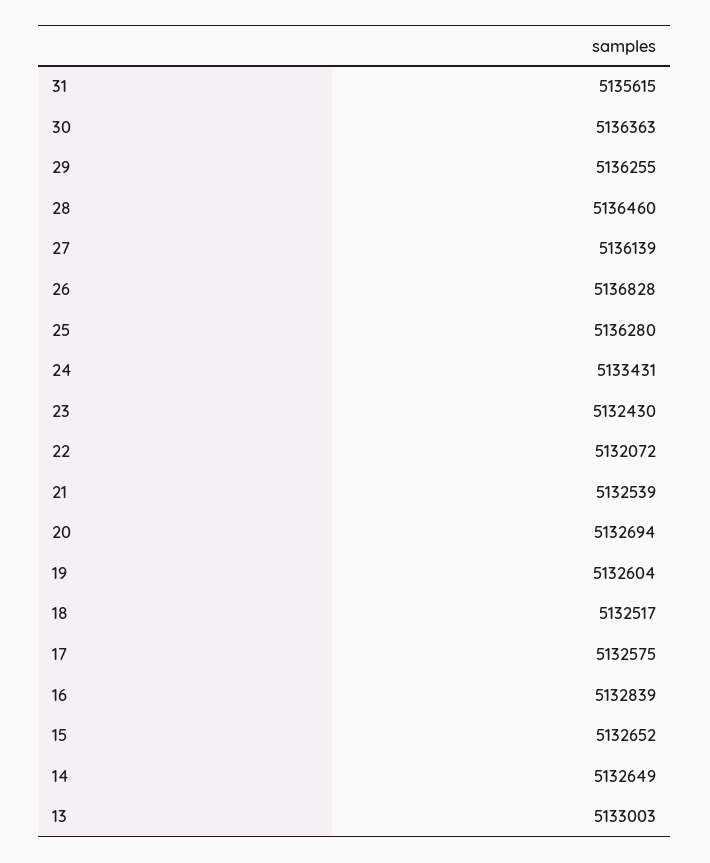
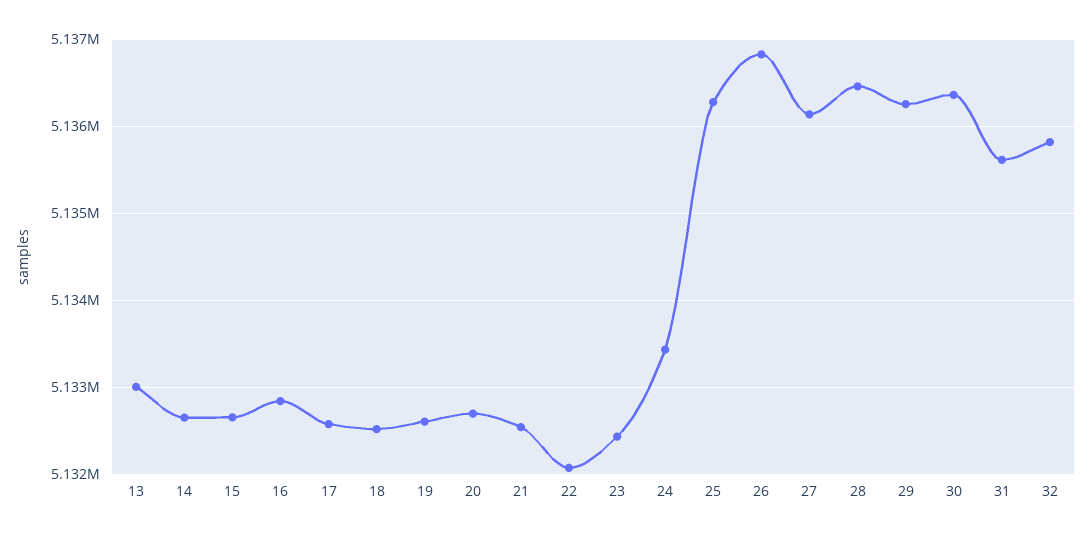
  {
    "31": 5135615,
    "30": 5136363,
    "29": 5136255,
    "28": 5136460,
    "27": 5136139,
    "26": 5136828,
    "25": 5136280,
    "24": 5133431,
    "23": 5132430,
    "22": 5132072,
    "21": 5132539,
    "20": 5132694,
    "19": 5132604,
    "18": 5132517,
    "17": 5132575,
    "16": 5132839,
    "15": 5132652,
    "14": 5132649,
-   "13": 5133003
+   "13": 5133003,
+   "32": 5135800
  }

